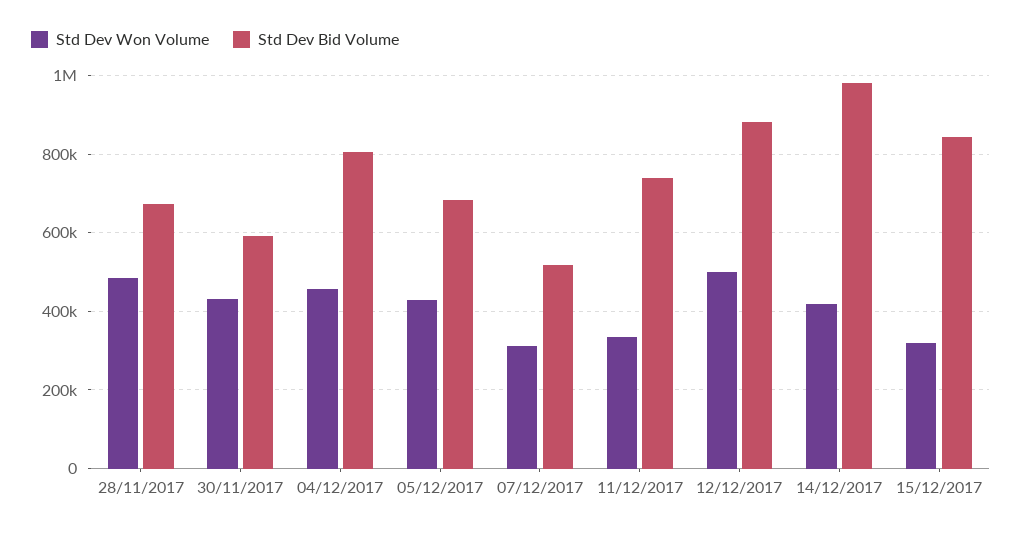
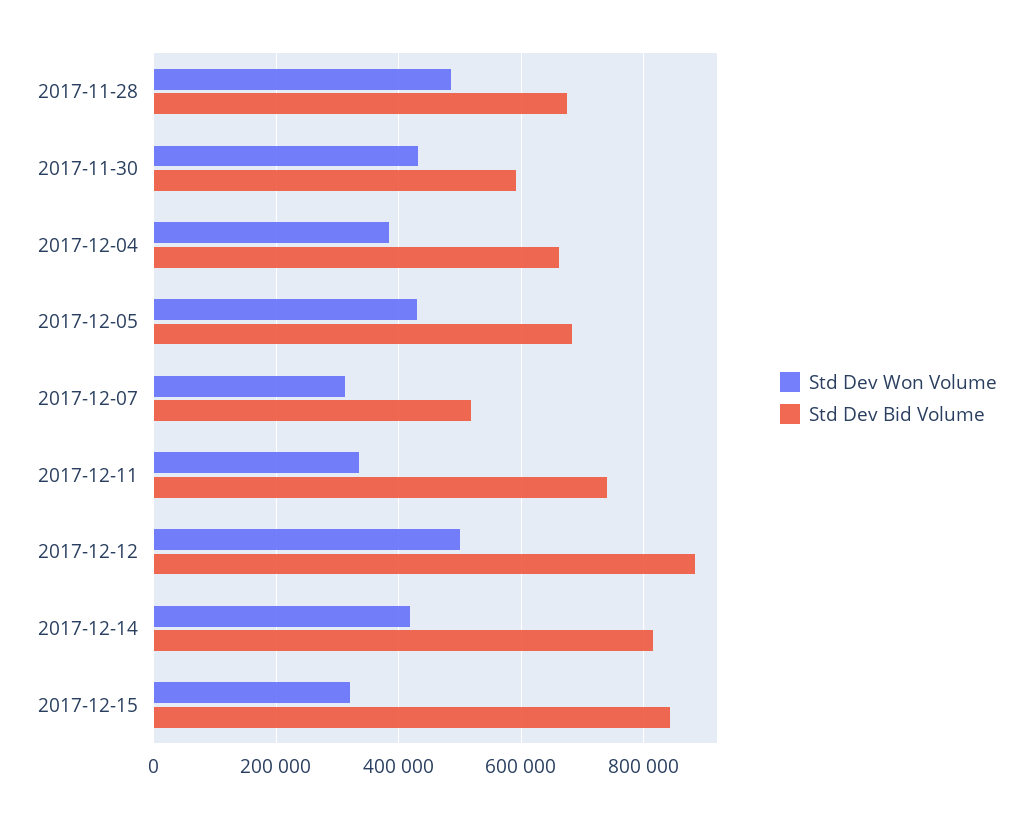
  {
    "Std Dev Won Volume": {
      "28/11/2017": 480000,
      "30/11/2017": 440000,
-     "04/12/2017": 460000,
+     "04/12/2017": 380000,
      "05/12/2017": 420000,
      "07/12/2017": 320000,
      "11/12/2017": 340000,
      "12/12/2017": 500000,
      "14/12/2017": 420000,
      "15/12/2017": 320000
    },
    "Std Dev Bid Volume": {
      "28/11/2017": 680000,
      "30/11/2017": 600000,
-     "04/12/2017": 800000,
+     "04/12/2017": 660000,
      "05/12/2017": 680000,
      "07/12/2017": 520000,
      "11/12/2017": 740000,
      "12/12/2017": 880000,
-     "14/12/2017": 980000,
+     "14/12/2017": 820000,
      "15/12/2017": 840000
    }
  }

